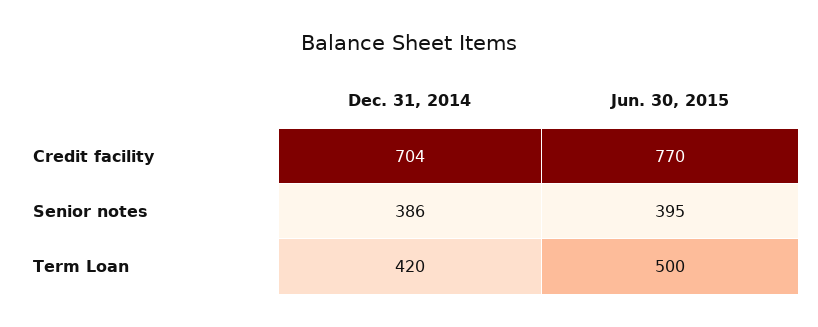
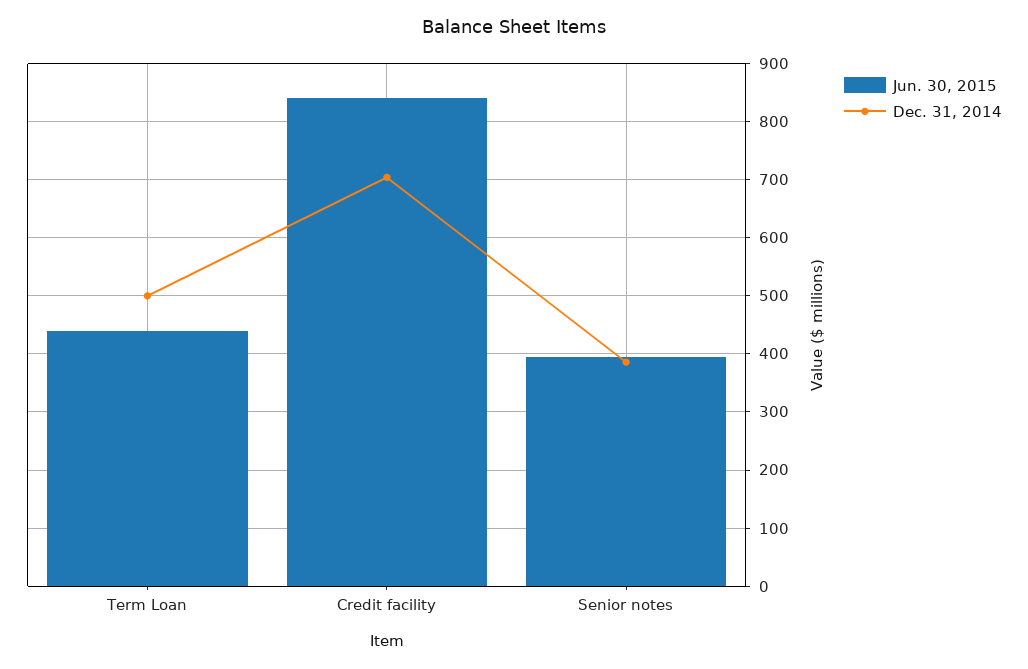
  {
    "Dec. 31, 2014": {
      "Credit facility": 704,
      "Senior notes": 386,
-     "Term Loan": 420
+     "Term Loan": 500
    },
    "Jun. 30, 2015": {
-     "Credit facility": 770,
+     "Credit facility": 840,
      "Senior notes": 395,
-     "Term Loan": 500
+     "Term Loan": 440
    }
  }

